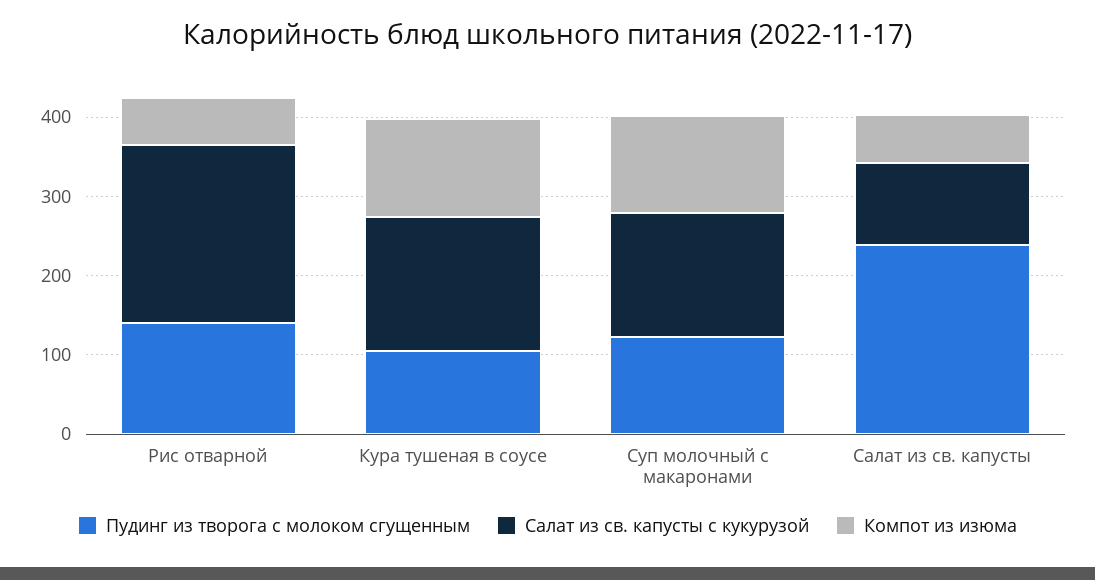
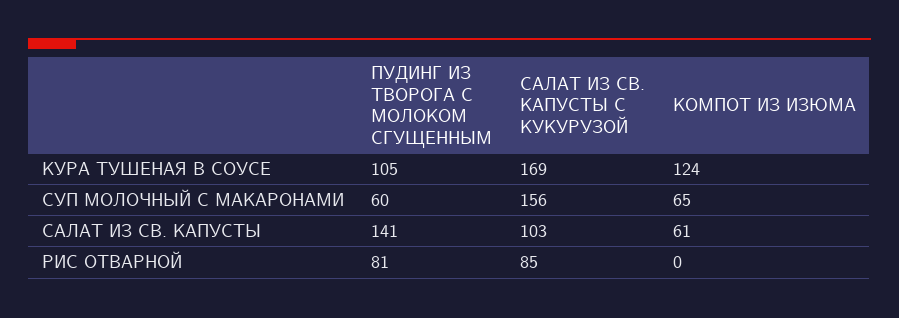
  {
    "Пудинг из творога с молоком сгущенным": {
-     "Рис отварной": 140,
+     "Рис отварной": 81,
      "Кура тушеная в соусе": 105,
-     "Суп молочный с макаронами": 120,
+     "Суп молочный с макаронами": 60,
-     "Салат из св. капусты": 240
+     "Салат из св. капусты": 141
    },
    "Салат из св. капусты с кукурузой": {
-     "Рис отварной": 220,
+     "Рис отварной": 85,
      "Кура тушеная в соусе": 169,
      "Суп молочный с макаронами": 156,
      "Салат из св. капусты": 103
    },
    "Компот из изюма": {
-     "Рис отварной": 60,
+     "Рис отварной": 0,
      "Кура тушеная в соусе": 124,
-     "Суп молочный с макаронами": 120,
+     "Суп молочный с макаронами": 65,
      "Салат из св. капусты": 61
    }
  }

